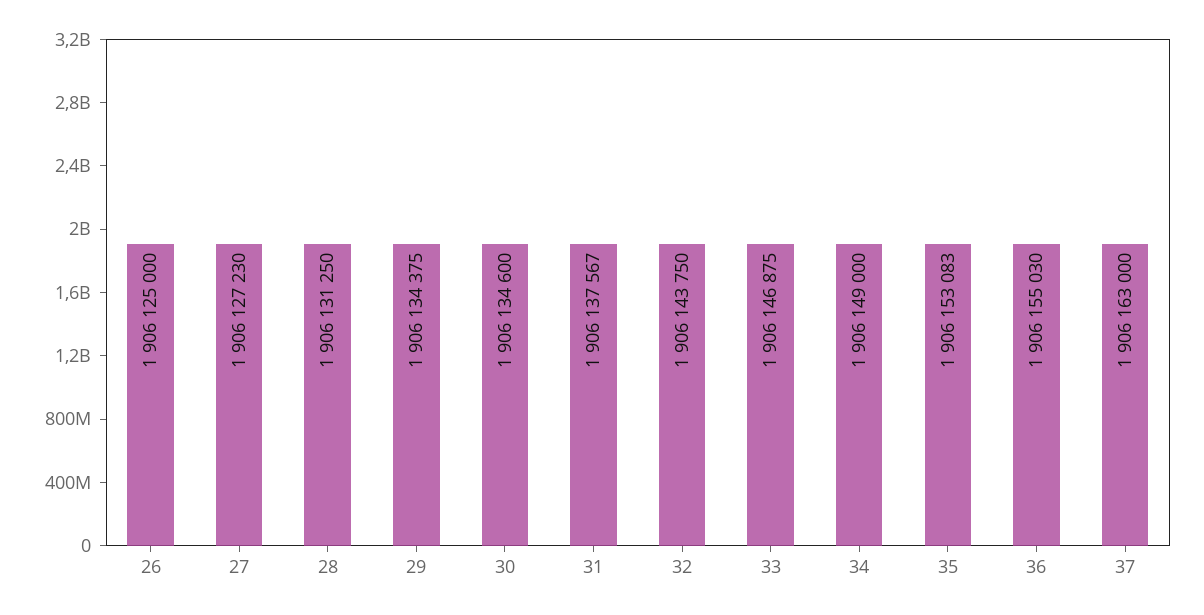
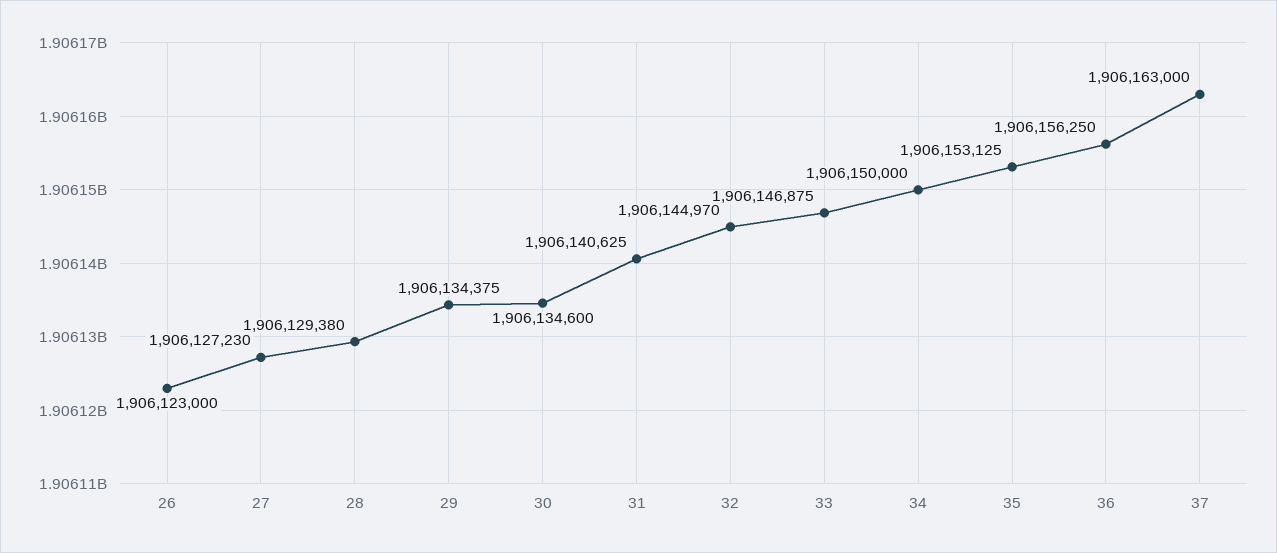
  {
-   "26": 1906125000,
+   "26": 1906123000,
    "27": 1906127230,
-   "28": 1906131250,
+   "28": 1906129380,
    "29": 1906134375,
    "30": 1906134600,
-   "31": 1906137567,
+   "31": 1906140625,
-   "32": 1906143750,
+   "32": 1906144970,
    "33": 1906146875,
-   "34": 1906149000,
+   "34": 1906150000,
-   "35": 1906153083,
+   "35": 1906153125,
-   "36": 1906155030,
+   "36": 1906156250,
    "37": 1906163000
  }

